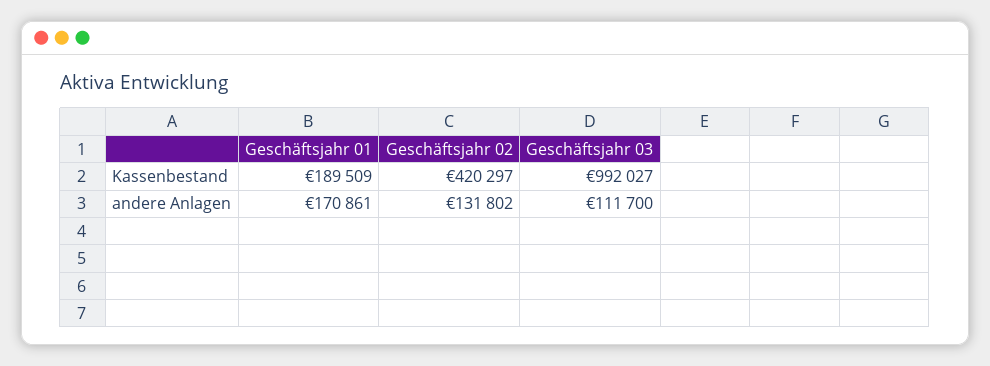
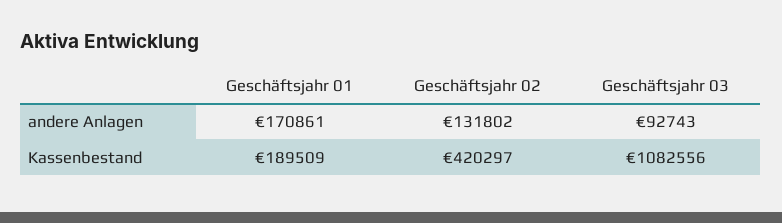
  {
    "Geschäftsjahr 01": {
      "Kassenbestand": 189509,
      "andere Anlagen": 170861
    },
    "Geschäftsjahr 02": {
      "Kassenbestand": 420297,
      "andere Anlagen": 131802
    },
    "Geschäftsjahr 03": {
-     "Kassenbestand": 992027,
+     "Kassenbestand": 1082556,
-     "andere Anlagen": 111700
+     "andere Anlagen": 92743
    }
  }

